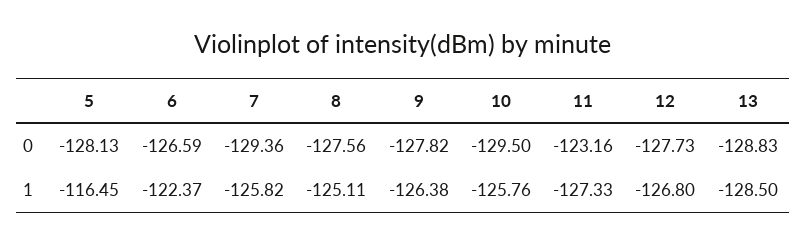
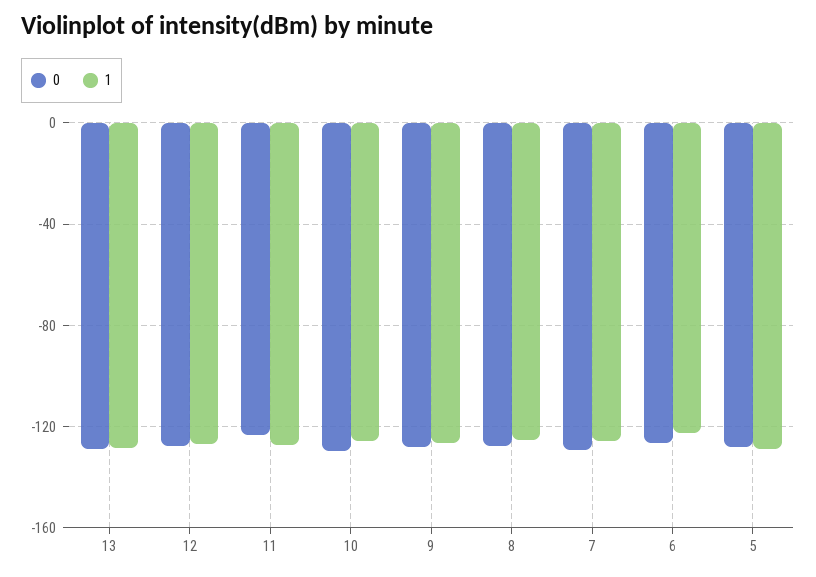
  {
    "0": {
      "5": -128.13,
      "6": -126.59,
      "7": -129.36,
      "8": -127.56,
      "9": -127.82,
      "10": -129.5,
      "11": -123.16,
      "12": -127.73,
      "13": -128.83
    },
    "1": {
-     "5": -116.45,
+     "5": -130,
      "6": -122.37,
      "7": -125.82,
      "8": -125.11,
      "9": -126.38,
      "10": -125.76,
      "11": -127.33,
      "12": -126.8,
      "13": -128.5
    }
  }

